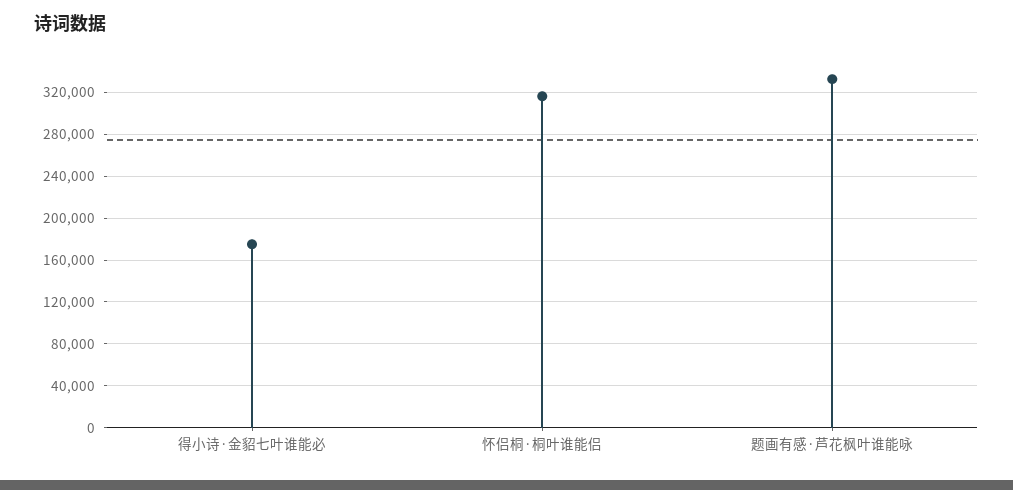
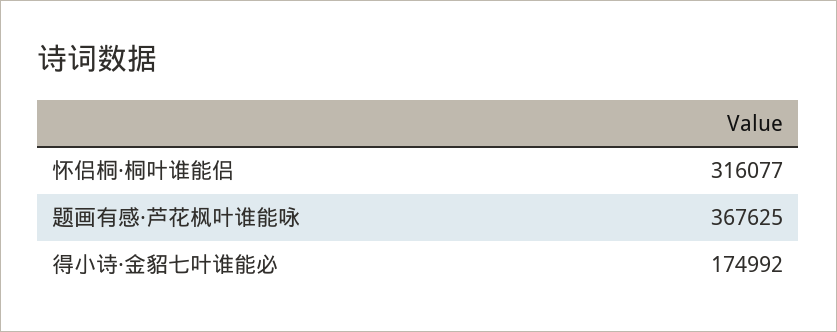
  {
    "得小诗·金貂七叶谁能必": 174992,
    "怀侣桐·桐叶谁能侣": 316077,
-   "题画有感·芦花枫叶谁能咏": 330000
+   "题画有感·芦花枫叶谁能咏": 367625
  }

